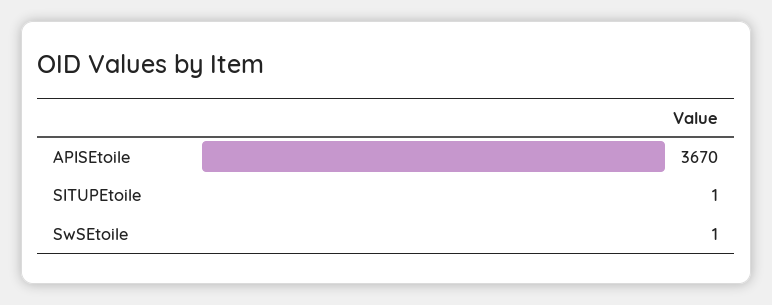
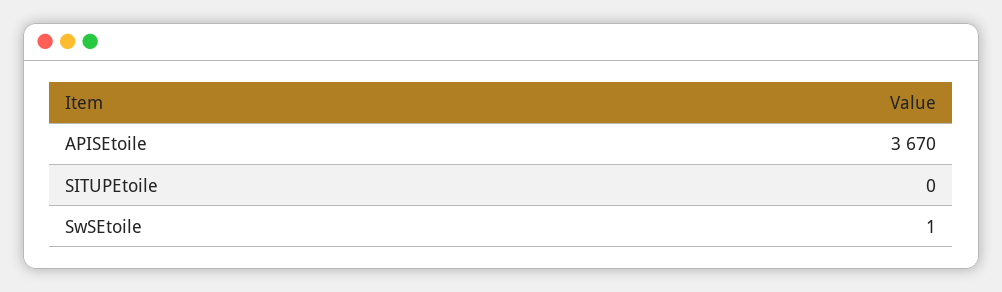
  {
    "APISEtoile": 3670,
-   "SITUPEtoile": 1,
+   "SITUPEtoile": 0,
    "SwSEtoile": 1
  }

